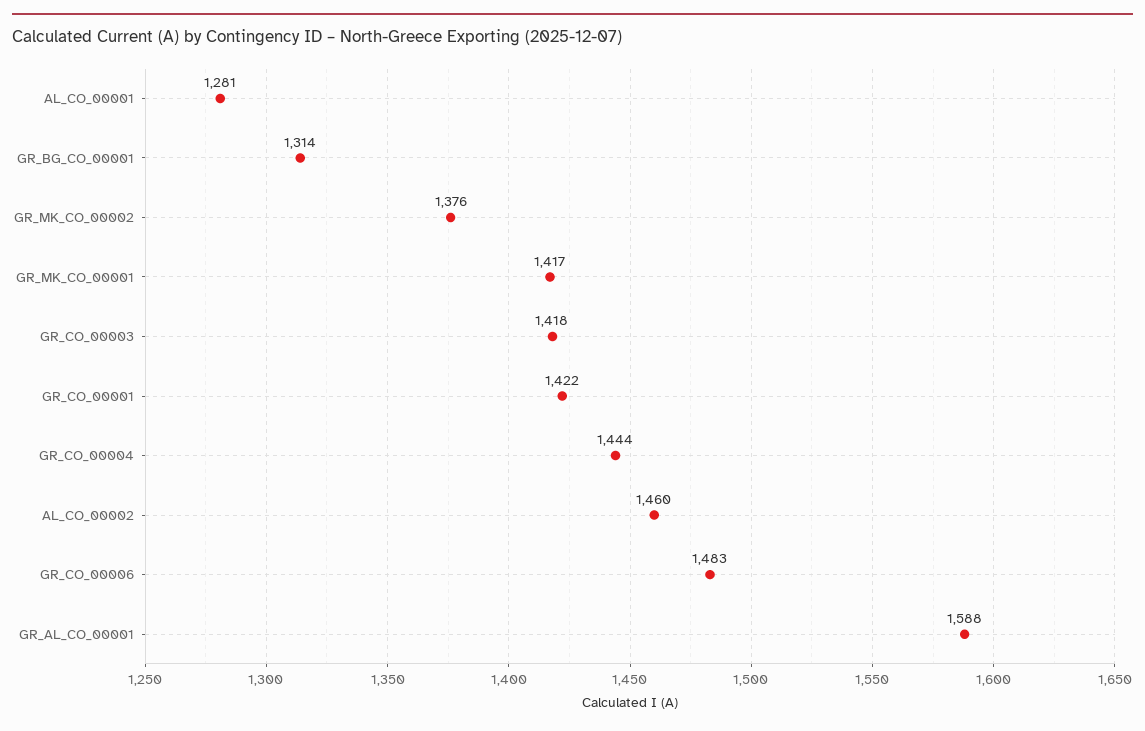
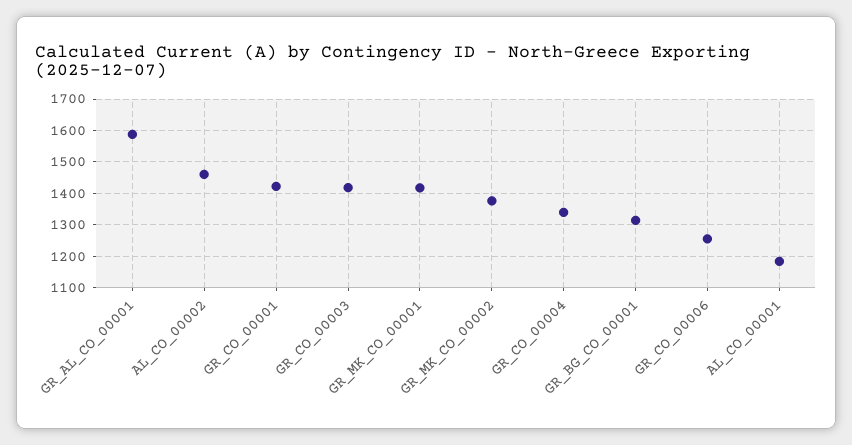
  {
-   "AL_CO_00001": 1281,
+   "AL_CO_00001": 1180,
    "GR_BG_CO_00001": 1314,
    "GR_MK_CO_00002": 1376,
    "GR_MK_CO_00001": 1417,
    "GR_CO_00003": 1418,
    "GR_CO_00001": 1422,
-   "GR_CO_00004": 1444,
+   "GR_CO_00004": 1340,
    "AL_CO_00002": 1460,
-   "GR_CO_00006": 1483,
+   "GR_CO_00006": 1260,
    "GR_AL_CO_00001": 1588
  }

